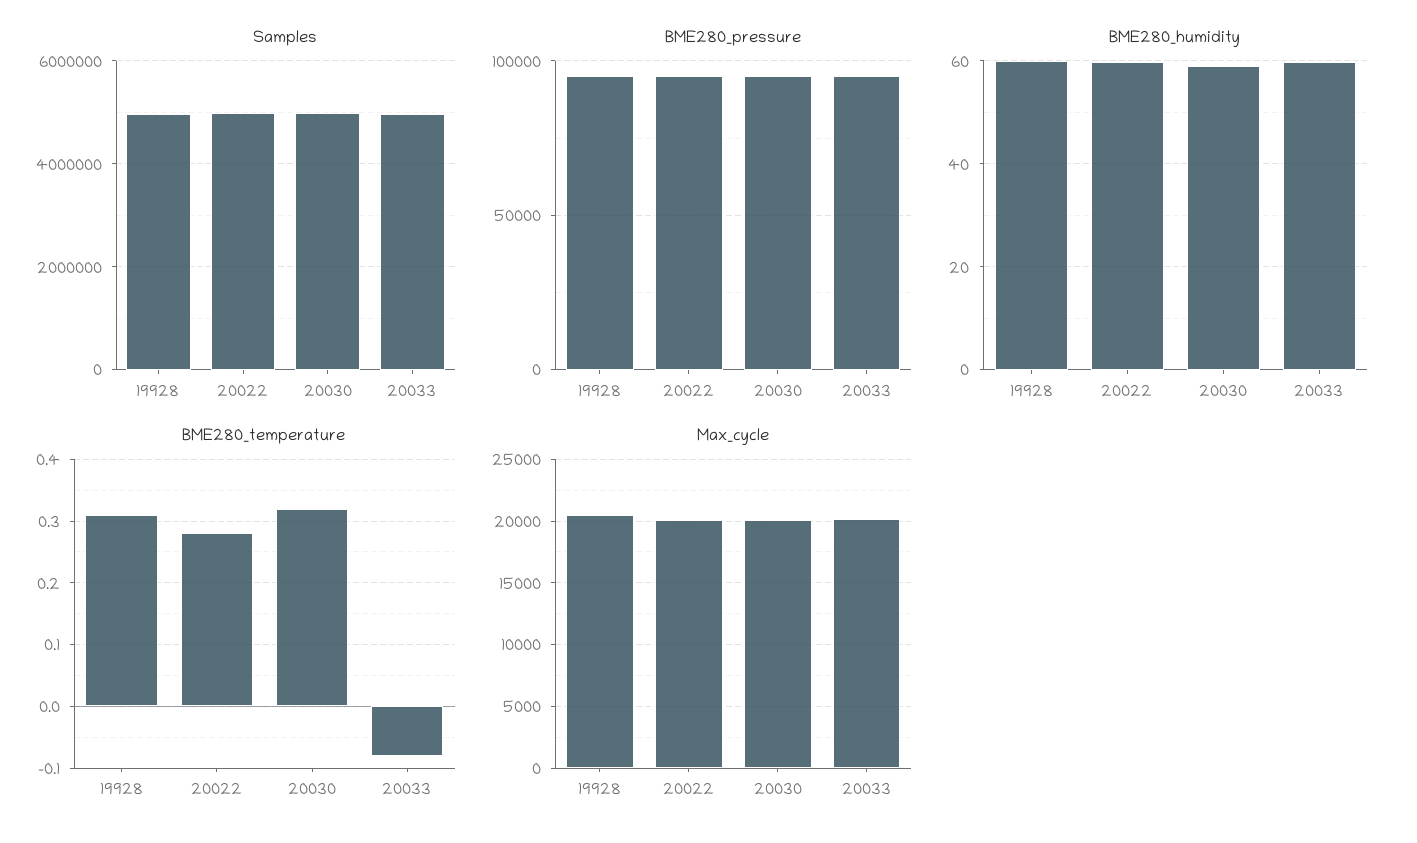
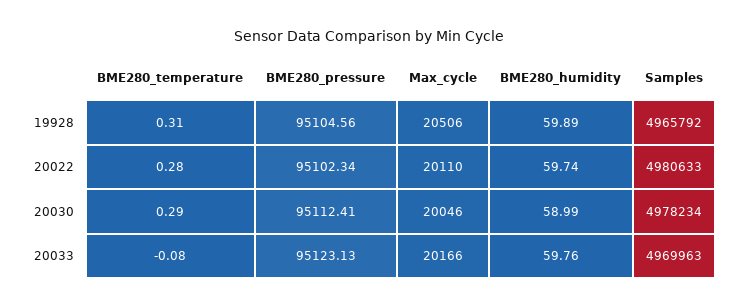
  {
    "Samples": {
      "19928": 4965792,
      "20022": 4980633,
      "20030": 4978234,
      "20033": 4969963
    },
    "BME280_pressure": {
      "19928": 95104.56,
      "20022": 95102.34,
      "20030": 95112.41,
      "20033": 95123.13
    },
    "BME280_humidity": {
      "19928": 59.89,
      "20022": 59.74,
      "20030": 58.99,
      "20033": 59.76
    },
    "BME280_temperature": {
      "19928": 0.31,
      "20022": 0.28,
-     "20030": 0.32,
+     "20030": 0.29,
      "20033": -0.08
    },
    "Max_cycle": {
      "19928": 20506,
      "20022": 20110,
      "20030": 20046,
      "20033": 20166
    }
  }

